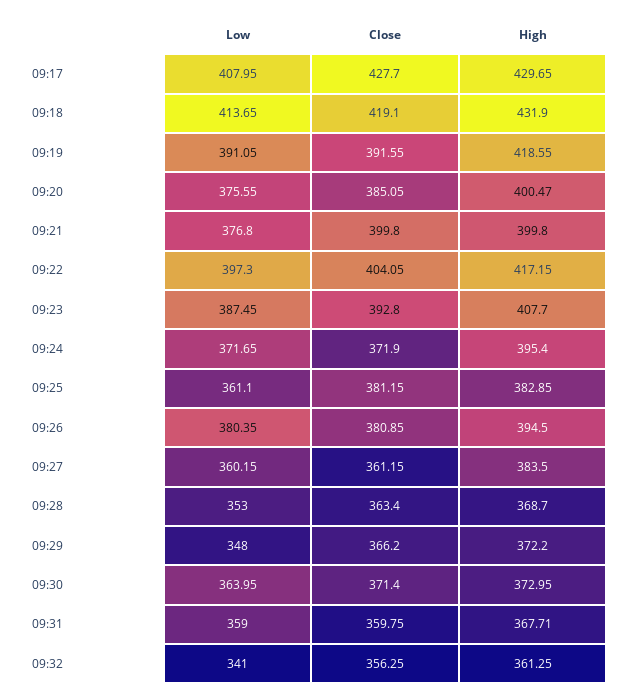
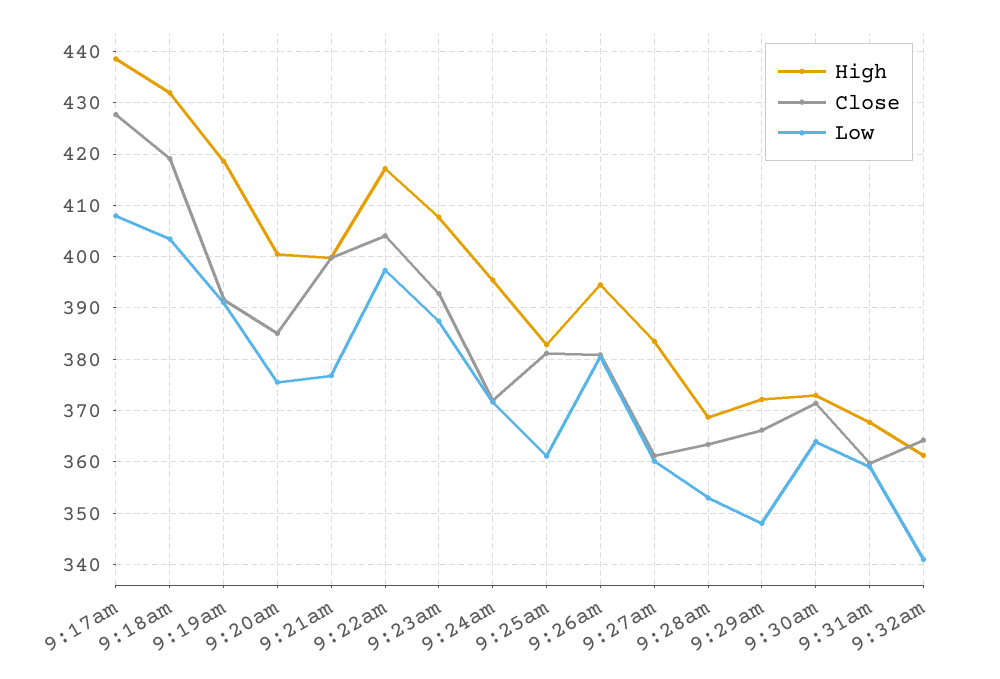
  {
    "Low": {
      "09:17": 407.95,
-     "09:18": 413.65,
+     "09:18": 404,
      "09:19": 391.05,
      "09:20": 375.55,
      "09:21": 376.8,
      "09:22": 397.3,
      "09:23": 387.45,
      "09:24": 371.65,
      "09:25": 361.1,
      "09:26": 380.35,
      "09:27": 360.15,
      "09:28": 353,
      "09:29": 348,
      "09:30": 363.95,
      "09:31": 359,
      "09:32": 341
    },
    "Close": {
      "09:17": 427.7,
      "09:18": 419.1,
      "09:19": 391.55,
      "09:20": 385.05,
      "09:21": 399.8,
      "09:22": 404.05,
      "09:23": 392.8,
      "09:24": 371.9,
      "09:25": 381.15,
      "09:26": 380.85,
      "09:27": 361.15,
      "09:28": 363.4,
      "09:29": 366.2,
      "09:30": 371.4,
      "09:31": 359.75,
-     "09:32": 356.25
+     "09:32": 364
    },
    "High": {
-     "09:17": 429.65,
+     "09:17": 438,
      "09:18": 431.9,
      "09:19": 418.55,
      "09:20": 400.47,
      "09:21": 399.8,
      "09:22": 417.15,
      "09:23": 407.7,
      "09:24": 395.4,
      "09:25": 382.85,
      "09:26": 394.5,
      "09:27": 383.5,
      "09:28": 368.7,
      "09:29": 372.2,
      "09:30": 372.95,
      "09:31": 367.71,
      "09:32": 361.25
    }
  }

